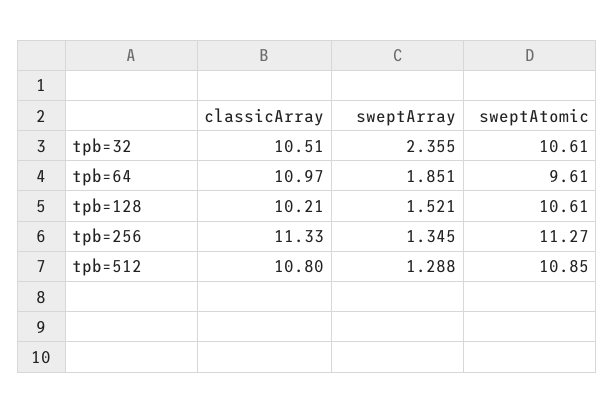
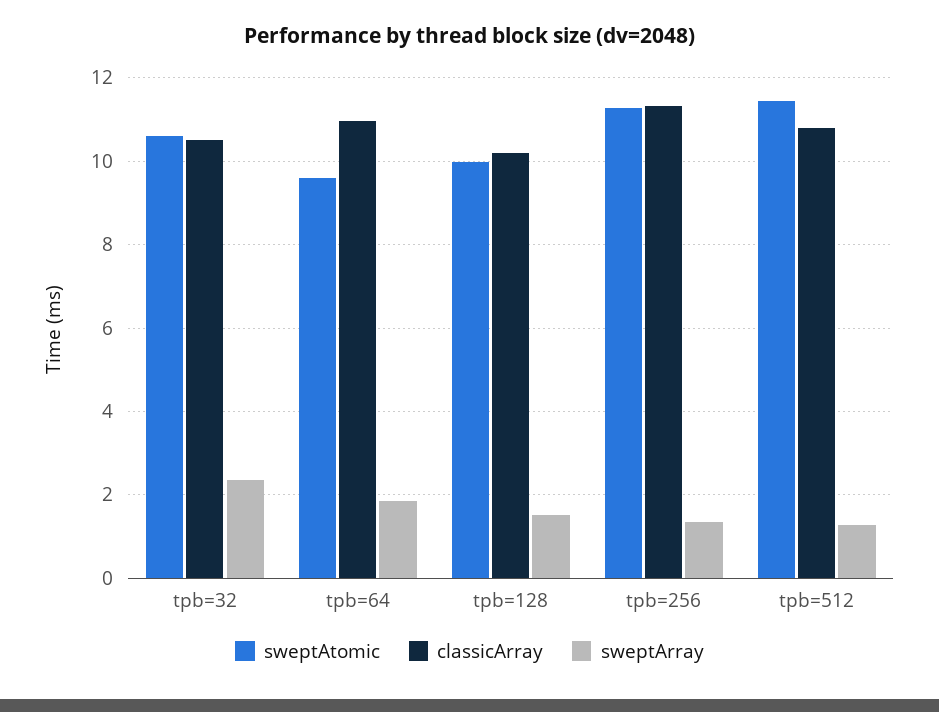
  {
    "classicArray": {
      "tpb=32": 10.51,
      "tpb=64": 10.97,
      "tpb=128": 10.21,
      "tpb=256": 11.33,
      "tpb=512": 10.8
    },
    "sweptArray": {
      "tpb=32": 2.355,
      "tpb=64": 1.851,
      "tpb=128": 1.521,
      "tpb=256": 1.345,
      "tpb=512": 1.288
    },
    "sweptAtomic": {
      "tpb=32": 10.61,
      "tpb=64": 9.61,
-     "tpb=128": 10.61,
+     "tpb=128": 10,
      "tpb=256": 11.27,
-     "tpb=512": 10.85
+     "tpb=512": 11.4
    }
  }

